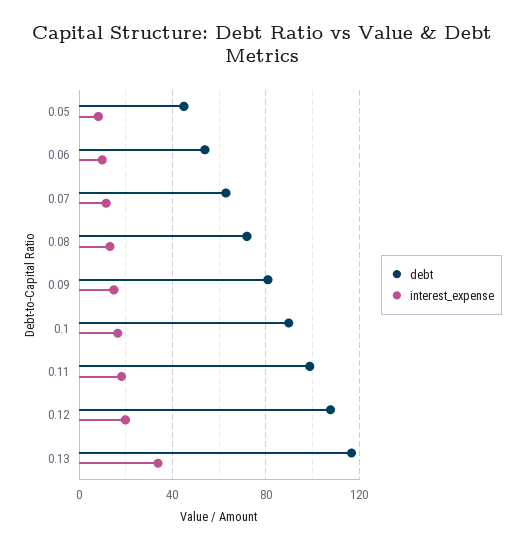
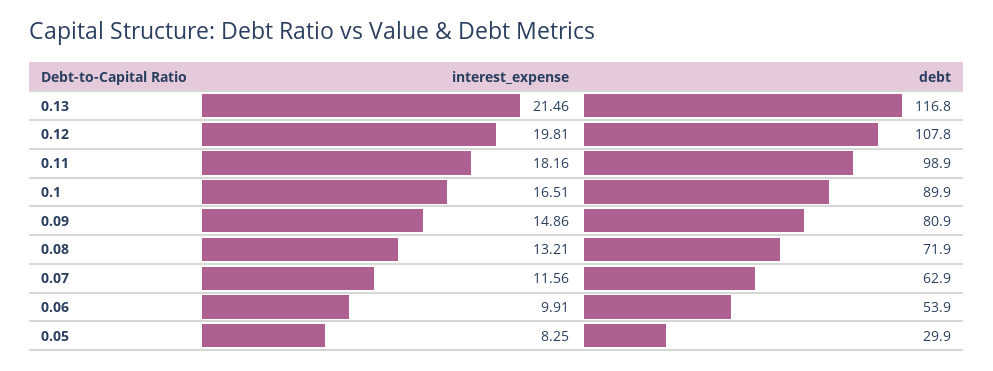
  {
    "debt": {
-     "0.05": 45,
+     "0.05": 29.9,
      "0.06": 53.9,
      "0.07": 62.9,
      "0.08": 71.9,
      "0.09": 80.9,
      "0.1": 89.9,
      "0.11": 98.9,
      "0.12": 107.8,
      "0.13": 116.8
    },
    "interest_expense": {
      "0.05": 8.25,
      "0.06": 9.91,
      "0.07": 11.56,
      "0.08": 13.21,
      "0.09": 14.86,
      "0.1": 16.51,
      "0.11": 18.16,
      "0.12": 19.81,
-     "0.13": 35
+     "0.13": 21.46
    }
  }

